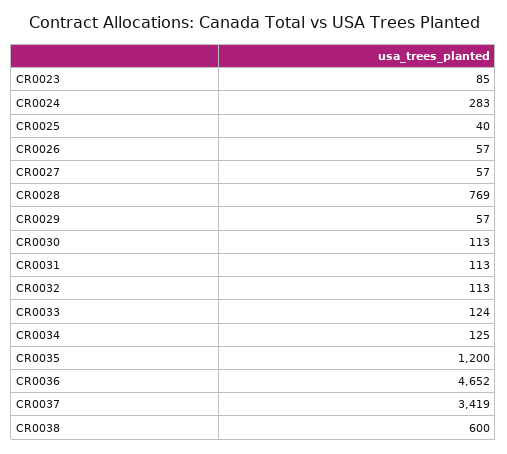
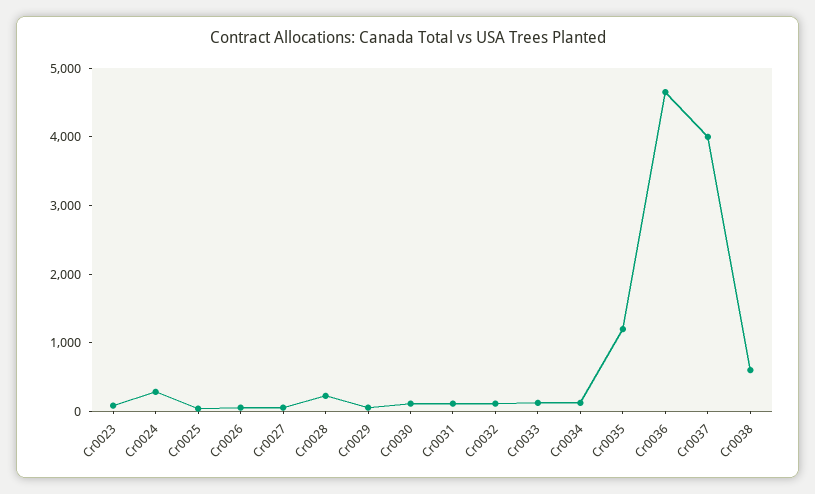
  {
    "CR0023": 85,
    "CR0024": 283,
    "CR0025": 40,
    "CR0026": 57,
    "CR0027": 57,
-   "CR0028": 769,
+   "CR0028": 200,
    "CR0029": 57,
    "CR0030": 113,
    "CR0031": 113,
    "CR0032": 113,
    "CR0033": 124,
    "CR0034": 125,
    "CR0035": 1200,
    "CR0036": 4652,
-   "CR0037": 3419,
+   "CR0037": 4000,
    "CR0038": 600
  }

